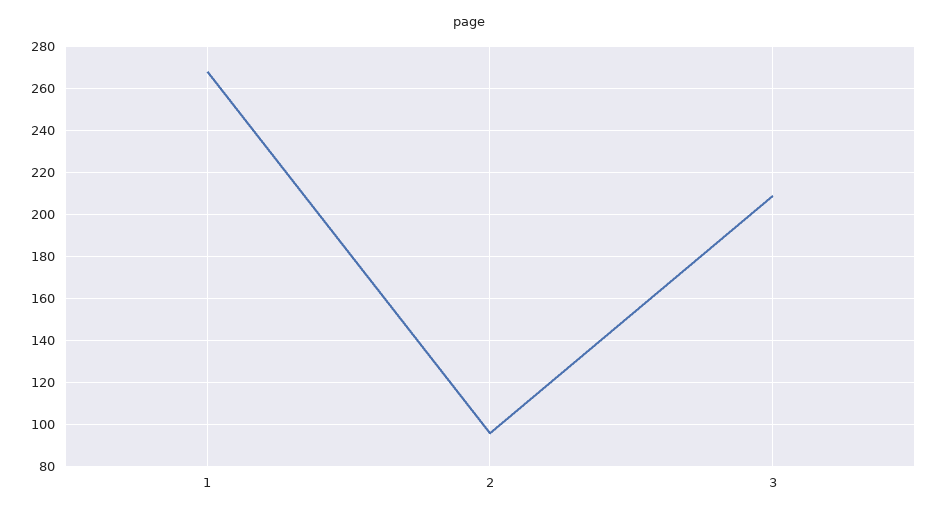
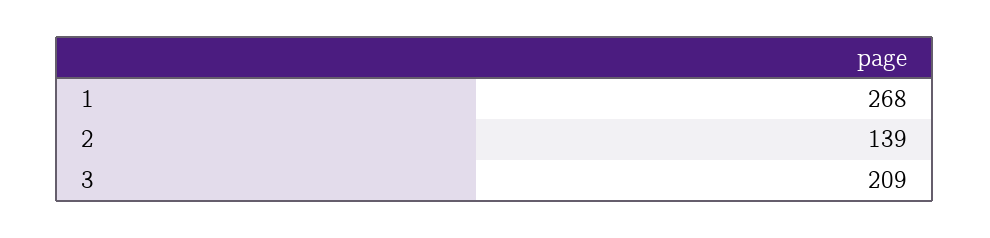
  {
    "1": 268,
-   "2": 95,
+   "2": 139,
    "3": 209
  }

